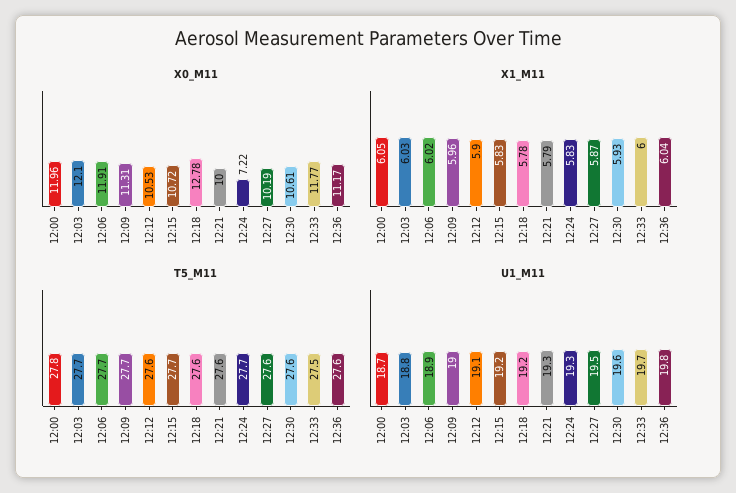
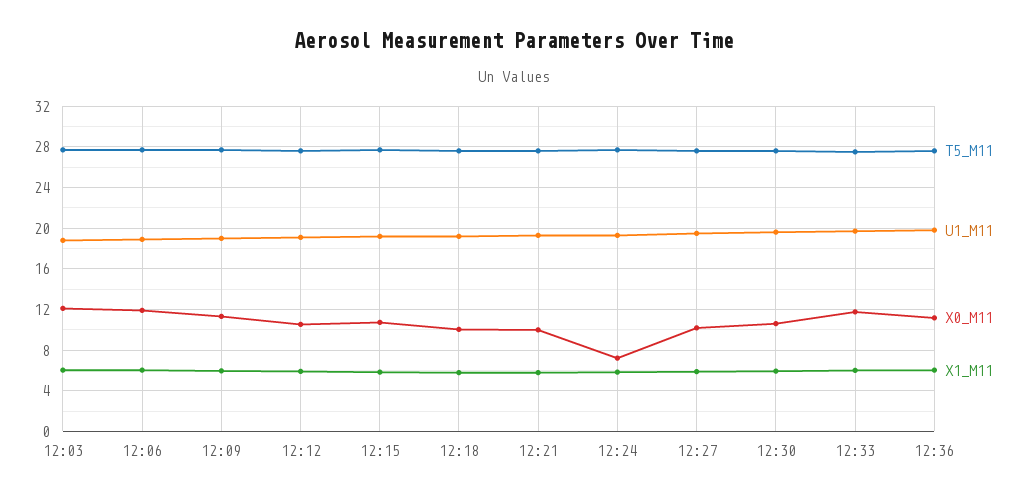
  {
    "X0_M11": {
-     "12:00": 11.96,
      "12:03": 12.1,
      "12:06": 11.91,
      "12:09": 11.31,
      "12:12": 10.53,
      "12:15": 10.72,
-     "12:18": 12.78,
+     "12:18": 10,
      "12:21": 10,
      "12:24": 7.22,
      "12:27": 10.19,
      "12:30": 10.61,
      "12:33": 11.77,
      "12:36": 11.17
    },
    "X1_M11": {
-     "12:00": 6.05,
      "12:03": 6.03,
      "12:06": 6.02,
      "12:09": 5.96,
      "12:12": 5.9,
      "12:15": 5.83,
      "12:18": 5.78,
      "12:21": 5.79,
      "12:24": 5.83,
      "12:27": 5.87,
      "12:30": 5.93,
      "12:33": 6,
      "12:36": 6.04
    },
    "T5_M11": {
-     "12:00": 27.8,
      "12:03": 27.7,
      "12:06": 27.7,
      "12:09": 27.7,
      "12:12": 27.6,
      "12:15": 27.7,
      "12:18": 27.6,
      "12:21": 27.6,
      "12:24": 27.7,
      "12:27": 27.6,
      "12:30": 27.6,
      "12:33": 27.5,
      "12:36": 27.6
    },
    "U1_M11": {
-     "12:00": 18.7,
      "12:03": 18.8,
      "12:06": 18.9,
      "12:09": 19,
      "12:12": 19.1,
      "12:15": 19.2,
      "12:18": 19.2,
      "12:21": 19.3,
      "12:24": 19.3,
      "12:27": 19.5,
      "12:30": 19.6,
      "12:33": 19.7,
      "12:36": 19.8
    }
  }

